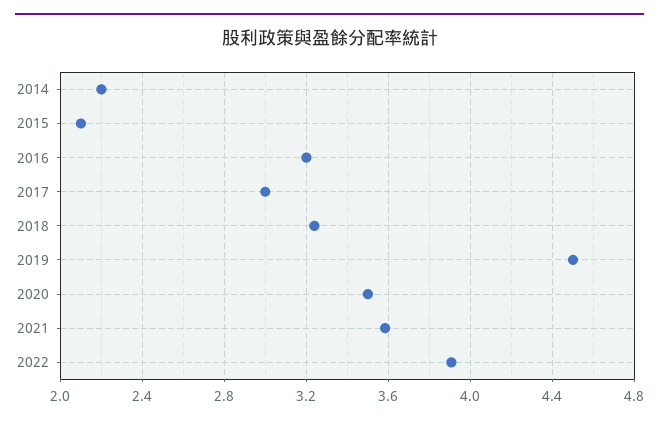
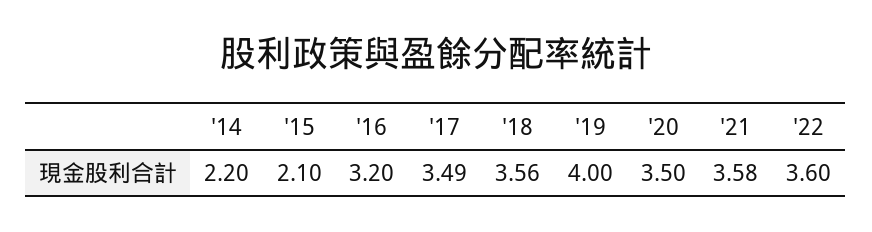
  {
    "2014": 2.2,
    "2015": 2.1,
    "2016": 3.2,
-   "2017": 3,
+   "2017": 3.49,
-   "2018": 3.25,
+   "2018": 3.56,
-   "2019": 4.5,
+   "2019": 4,
    "2020": 3.5,
    "2021": 3.58,
-   "2022": 3.9
+   "2022": 3.6
  }

